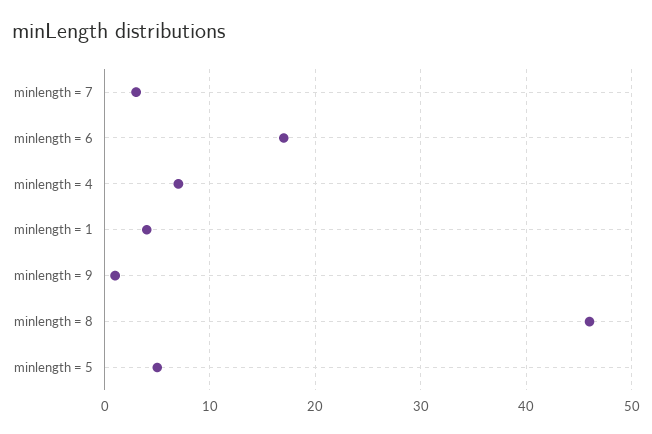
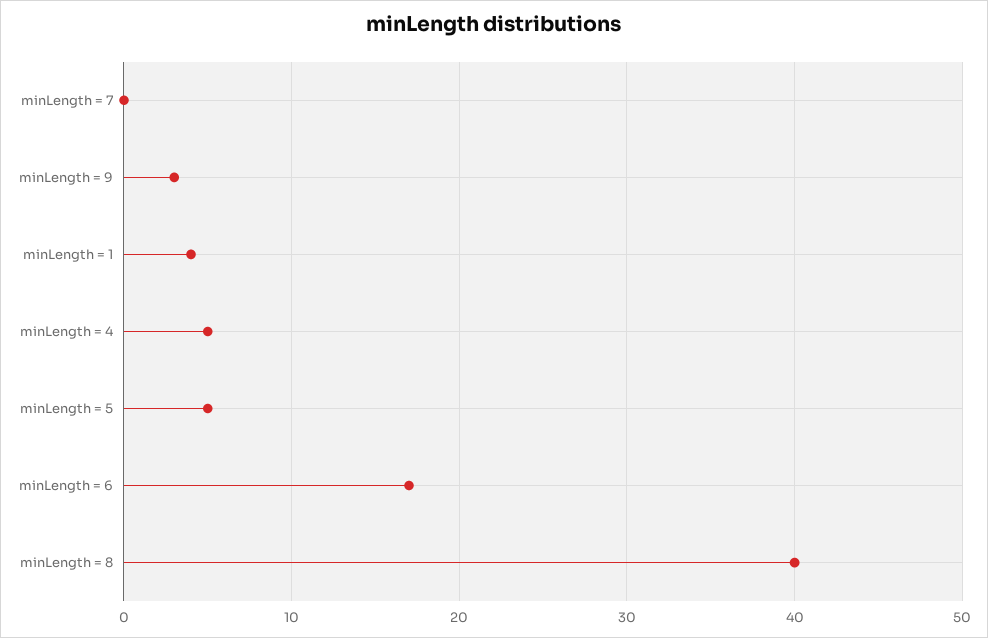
  {
-   "minlength = 7": 3,
+   "minlength = 7": 0,
    "minlength = 6": 17,
-   "minlength = 4": 7,
+   "minlength = 4": 5,
    "minlength = 1": 4,
-   "minlength = 9": 1,
+   "minlength = 9": 3,
-   "minlength = 8": 46,
+   "minlength = 8": 40,
    "minlength = 5": 5
  }

